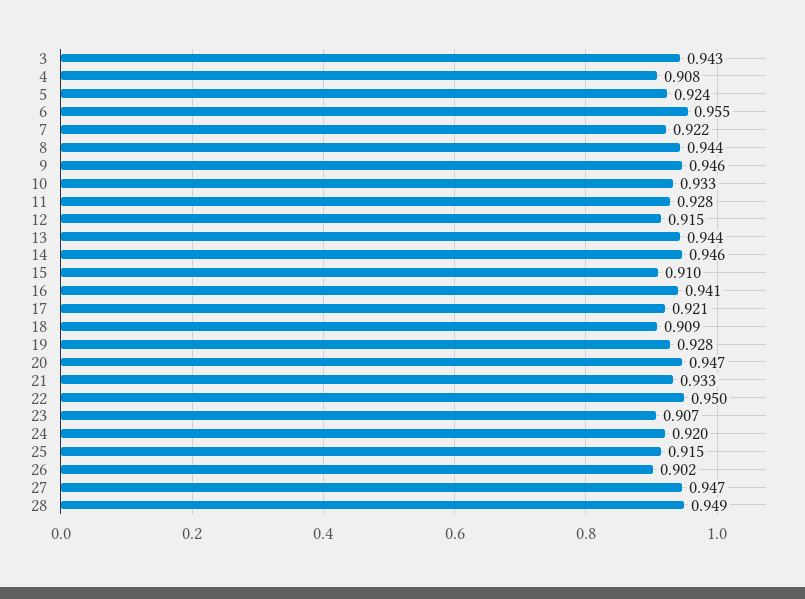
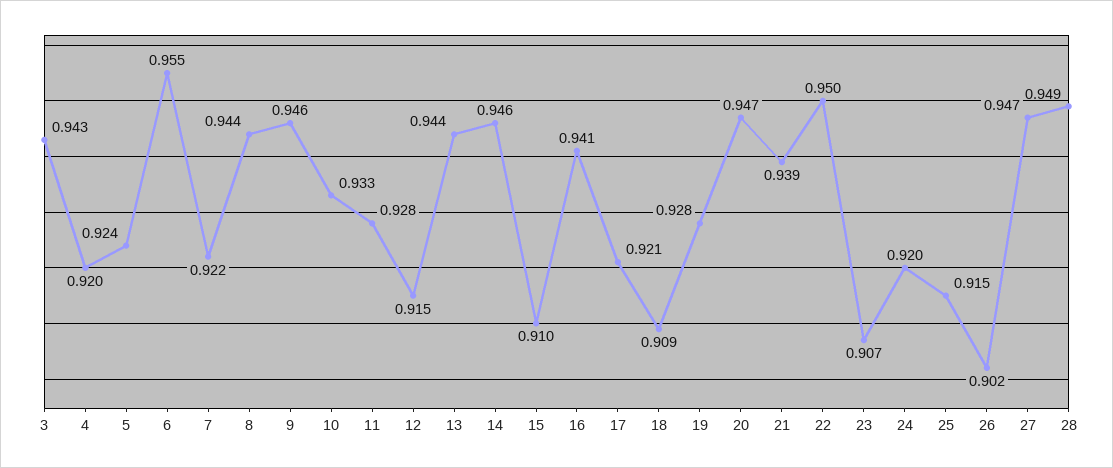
  {
    "3": 0.943,
-   "4": 0.908,
+   "4": 0.92,
    "5": 0.924,
    "6": 0.955,
    "7": 0.922,
    "8": 0.944,
    "9": 0.946,
    "10": 0.933,
    "11": 0.928,
    "12": 0.915,
    "13": 0.944,
    "14": 0.946,
    "15": 0.91,
    "16": 0.941,
    "17": 0.921,
    "18": 0.909,
    "19": 0.928,
    "20": 0.947,
-   "21": 0.933,
+   "21": 0.939,
    "22": 0.95,
    "23": 0.907,
    "24": 0.92,
    "25": 0.915,
    "26": 0.902,
    "27": 0.947,
    "28": 0.949
  }

